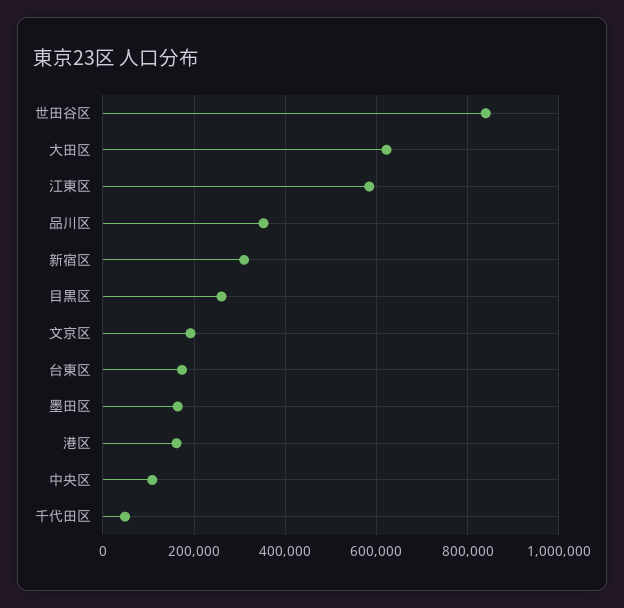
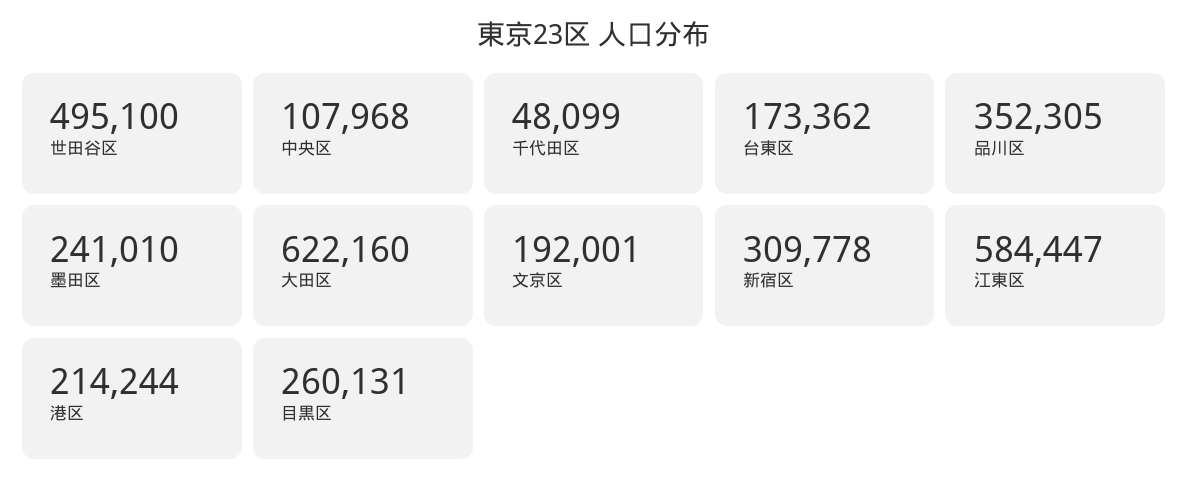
  {
-   "世田谷区": 840000,
+   "世田谷区": 495100,
    "大田区": 622160,
    "江東区": 584447,
    "品川区": 352305,
    "新宿区": 309778,
    "目黒区": 260131,
    "文京区": 192001,
    "台東区": 173362,
-   "墨田区": 160000,
+   "墨田区": 241010,
-   "港区": 160000,
+   "港区": 214244,
    "中央区": 107968,
    "千代田区": 48099
  }

